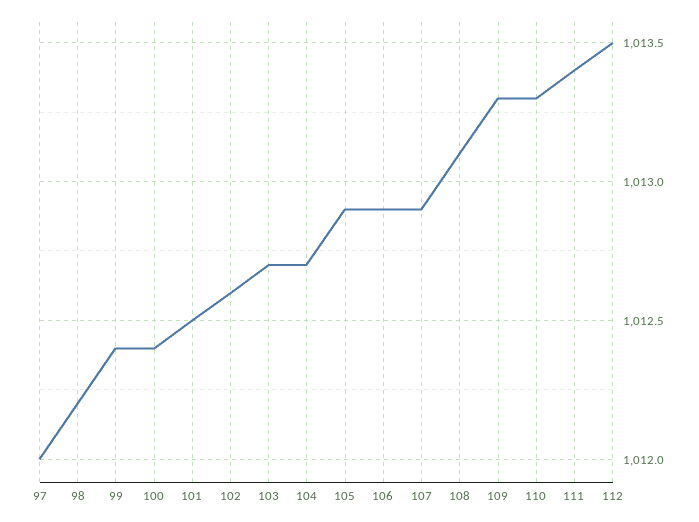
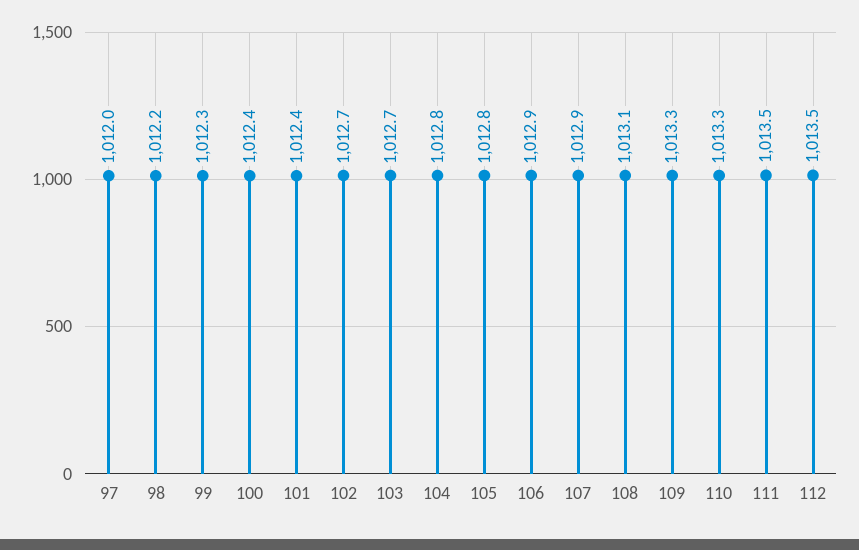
  {
    "97": 1012,
    "98": 1012.2,
-   "99": 1012.4,
+   "99": 1012.3,
    "100": 1012.4,
-   "101": 1012.5,
+   "101": 1012.4,
-   "102": 1012.6,
+   "102": 1012.7,
    "103": 1012.7,
-   "104": 1012.7,
+   "104": 1012.8,
-   "105": 1012.9,
+   "105": 1012.8,
    "106": 1012.9,
    "107": 1012.9,
    "108": 1013.1,
    "109": 1013.3,
    "110": 1013.3,
-   "111": 1013.4,
+   "111": 1013.5,
    "112": 1013.5
  }

